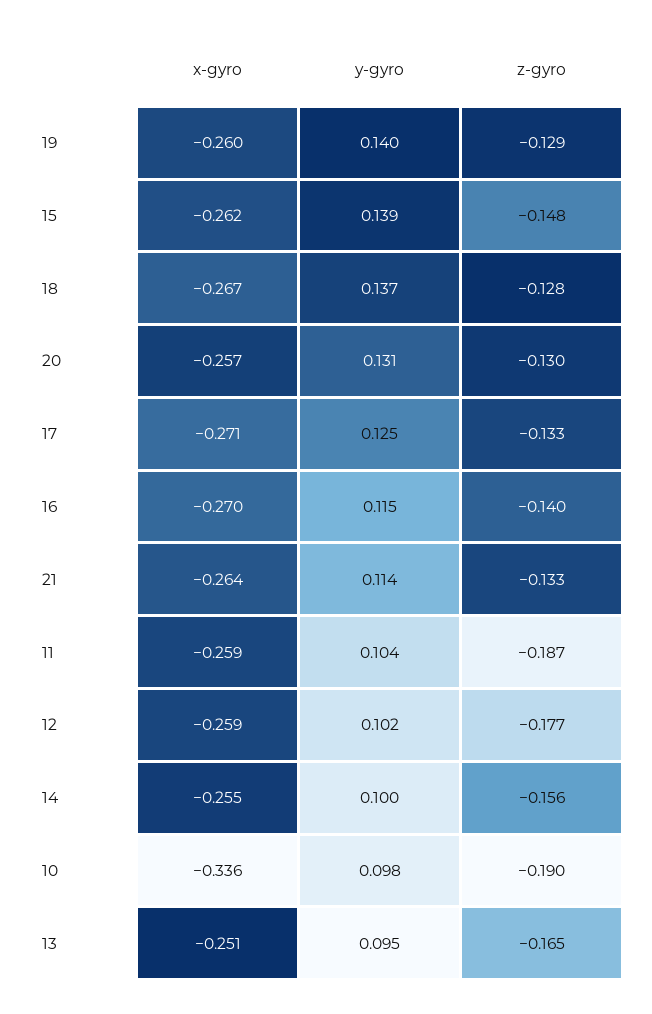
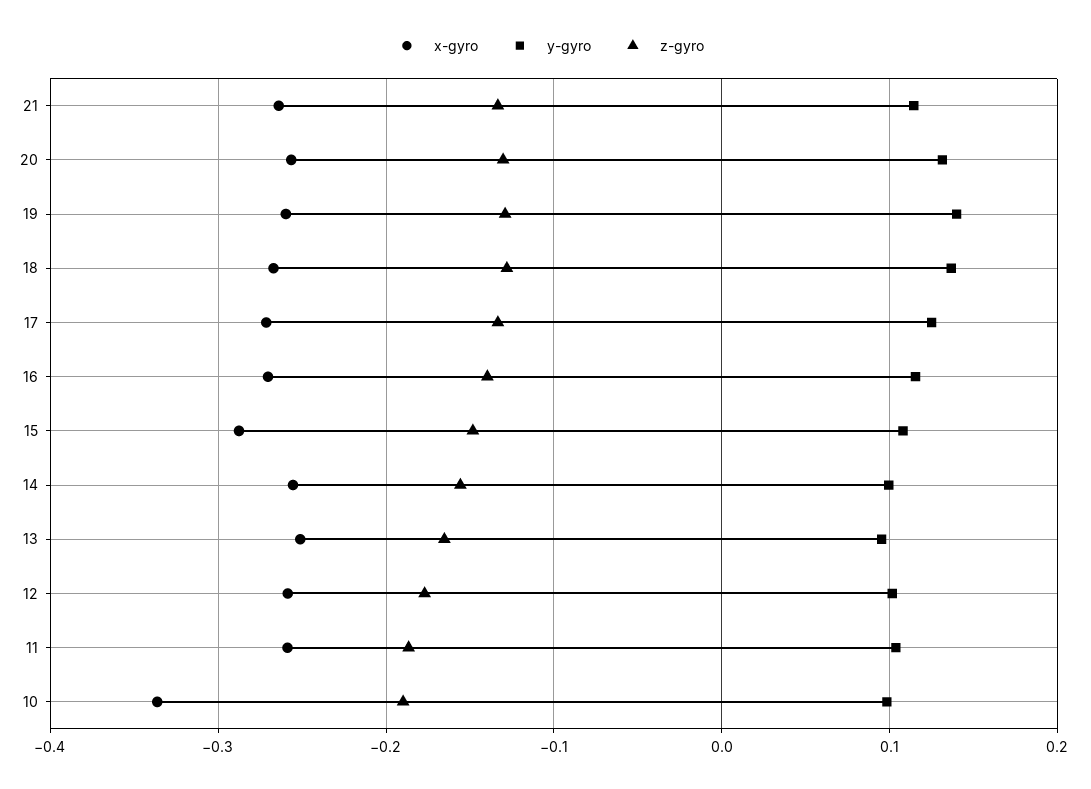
  {
    "x-gyro": {
      "19": -0.26,
-     "15": -0.262,
+     "15": -0.29,
      "18": -0.267,
      "20": -0.257,
      "17": -0.271,
      "16": -0.27,
      "21": -0.264,
      "11": -0.259,
      "12": -0.259,
      "14": -0.255,
      "10": -0.336,
      "13": -0.251
    },
    "y-gyro": {
      "19": 0.14,
-     "15": 0.139,
+     "15": 0.11,
      "18": 0.137,
      "20": 0.131,
      "17": 0.125,
      "16": 0.115,
      "21": 0.114,
      "11": 0.104,
      "12": 0.102,
      "14": 0.1,
      "10": 0.098,
      "13": 0.095
    },
    "z-gyro": {
      "19": -0.129,
      "15": -0.148,
      "18": -0.128,
      "20": -0.13,
      "17": -0.133,
      "16": -0.14,
      "21": -0.133,
      "11": -0.187,
      "12": -0.177,
      "14": -0.156,
      "10": -0.19,
      "13": -0.165
    }
  }

